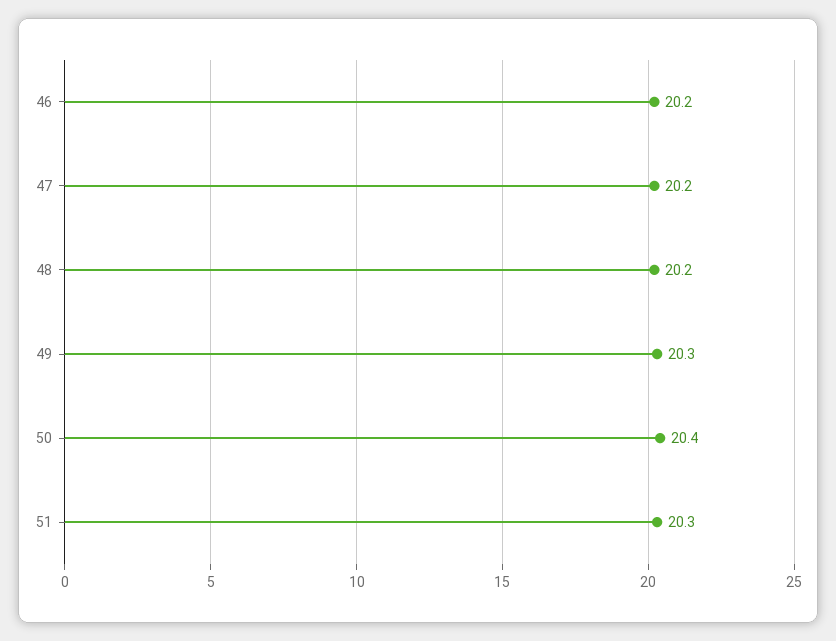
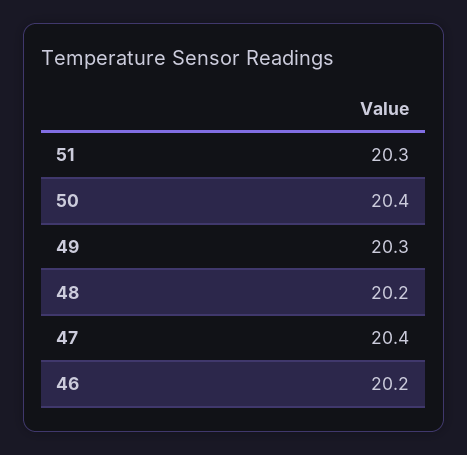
  {
    "46": 20.2,
-   "47": 20.2,
+   "47": 20.4,
    "48": 20.2,
    "49": 20.3,
    "50": 20.4,
    "51": 20.3
  }

